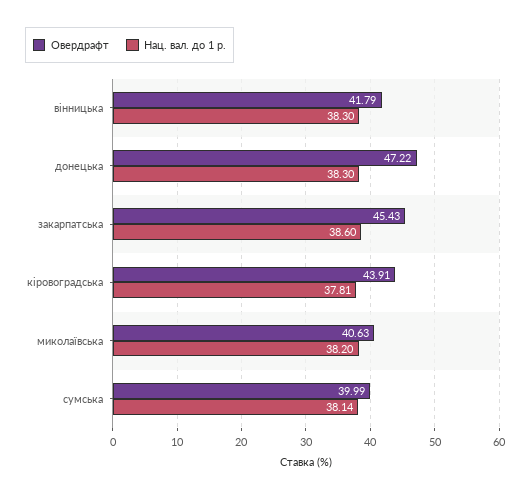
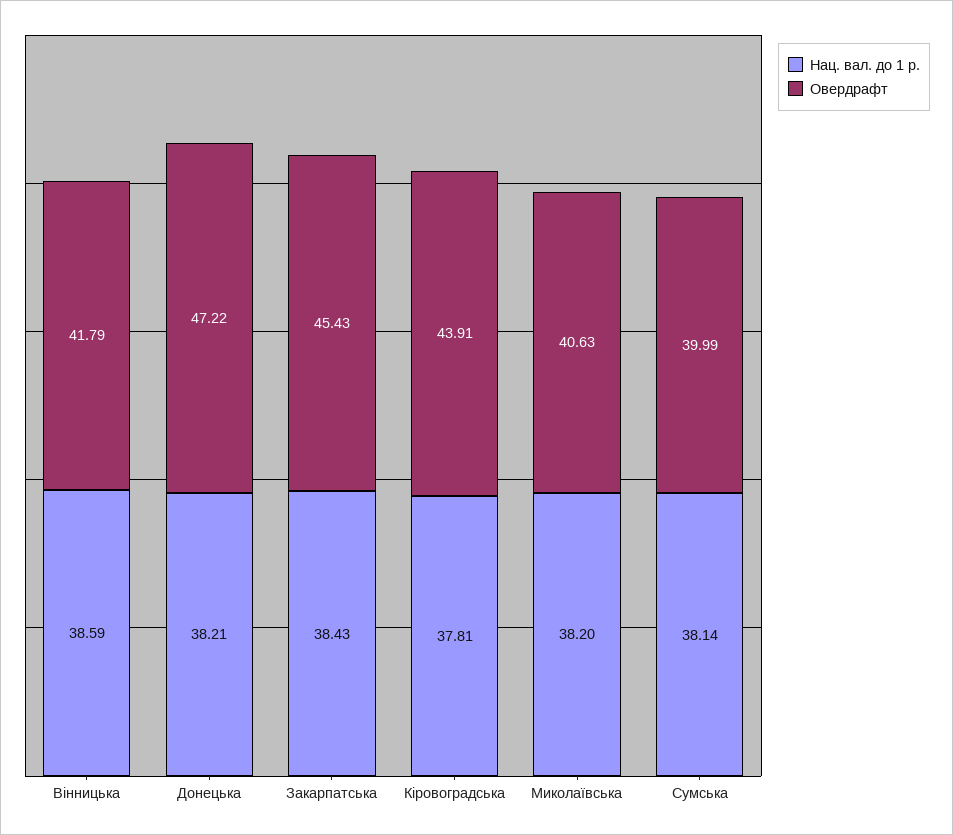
  {
    "Овердрафт": {
      "вiнницька": 41.79,
      "донецька": 47.22,
      "закарпатська": 45.43,
      "кiровоградська": 43.91,
      "миколаївська": 40.63,
      "сумська": 39.99
    },
    "Нац. вал. до 1 р.": {
-     "вiнницька": 38.3,
+     "вiнницька": 38.59,
-     "донецька": 38.3,
+     "донецька": 38.21,
-     "закарпатська": 38.6,
+     "закарпатська": 38.43,
      "кiровоградська": 37.81,
      "миколаївська": 38.2,
      "сумська": 38.14
    }
  }

